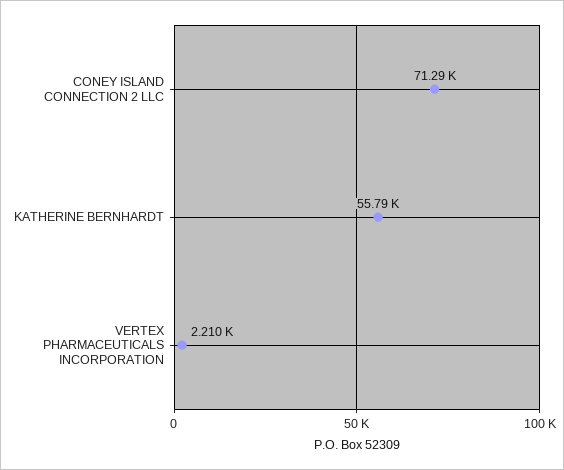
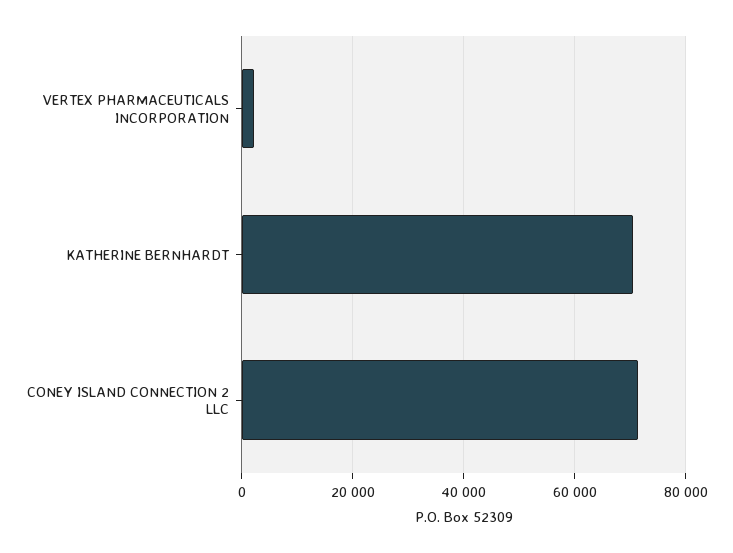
  {
    "CONEY ISLAND CONNECTION 2 LLC": 71290,
-   "KATHERINE BERNHARDT": 55790,
+   "KATHERINE BERNHARDT": 70000,
    "VERTEX PHARMACEUTICALS INCORPORATION": 2210
  }

